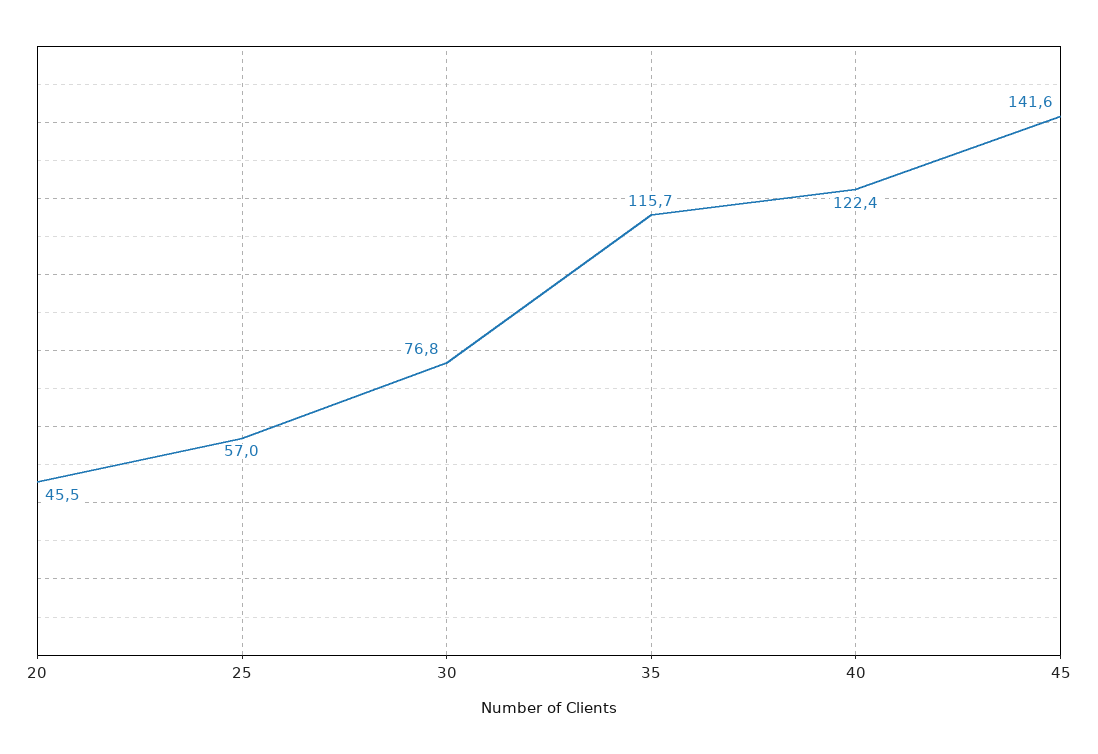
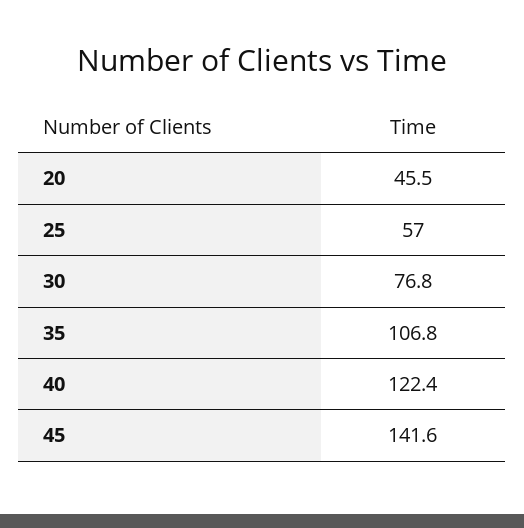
  {
    "20": 45.5,
    "25": 57,
    "30": 76.8,
-   "35": 115.7,
+   "35": 106.8,
    "40": 122.4,
    "45": 141.6
  }

